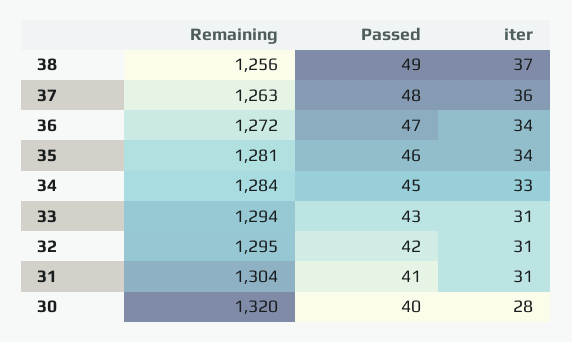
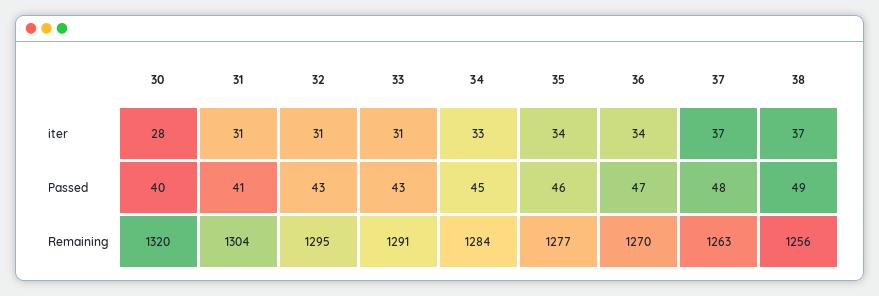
  {
    "Remaining": {
      "38": 1256,
      "37": 1263,
-     "36": 1272,
+     "36": 1270,
-     "35": 1281,
+     "35": 1277,
      "34": 1284,
-     "33": 1294,
+     "33": 1291,
      "32": 1295,
      "31": 1304,
      "30": 1320
    },
    "Passed": {
      "38": 49,
      "37": 48,
      "36": 47,
      "35": 46,
      "34": 45,
      "33": 43,
-     "32": 42,
+     "32": 43,
      "31": 41,
      "30": 40
    },
    "iter": {
      "38": 37,
-     "37": 36,
+     "37": 37,
      "36": 34,
      "35": 34,
      "34": 33,
      "33": 31,
      "32": 31,
      "31": 31,
      "30": 28
    }
  }

